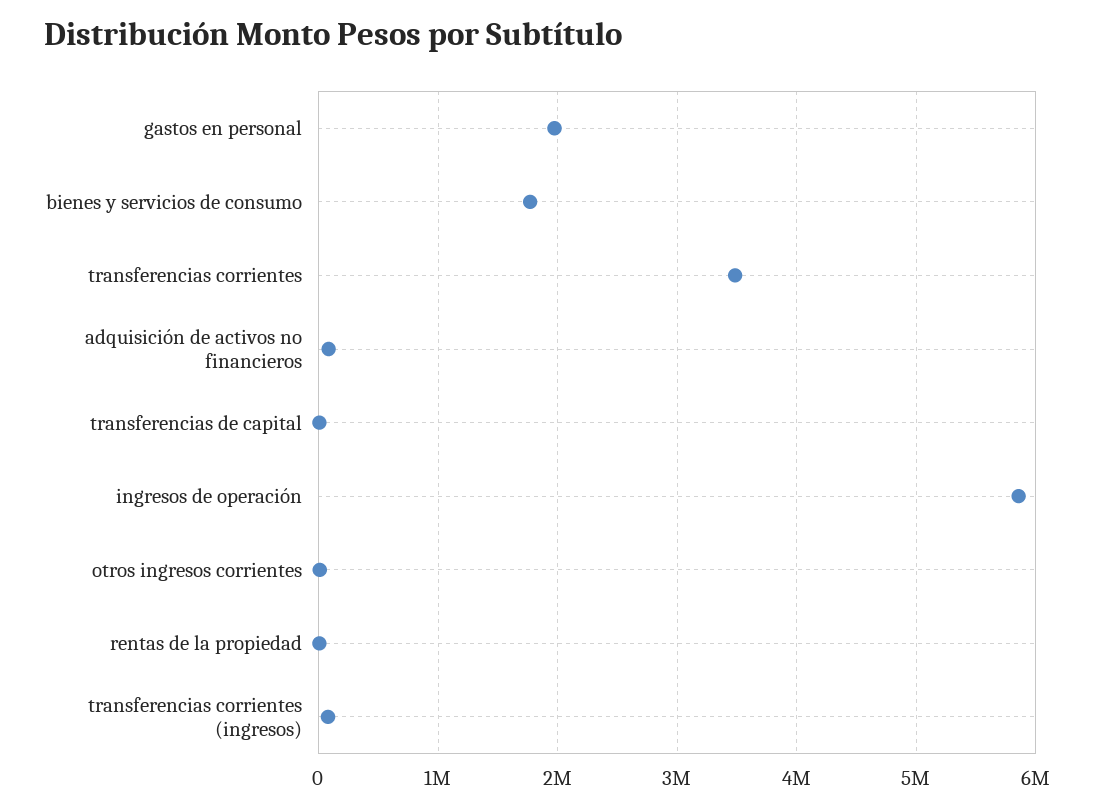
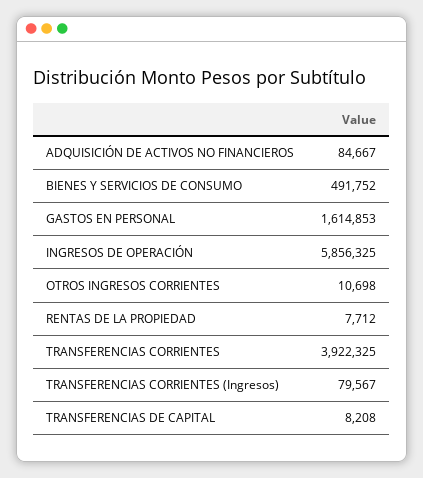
  {
-   "gastos en personal": 2000000,
+   "gastos en personal": 1614853,
-   "bienes y servicios de consumo": 1800000,
+   "bienes y servicios de consumo": 491752,
-   "transferencias corrientes": 3500000,
+   "transferencias corrientes": 3922325,
    "adquisición de activos no financieros": 84667,
    "transferencias de capital": 8208,
    "ingresos de operación": 5856325,
    "otros ingresos corrientes": 10698,
    "rentas de la propiedad": 7712,
    "transferencias corrientes (ingresos)": 79567
  }

